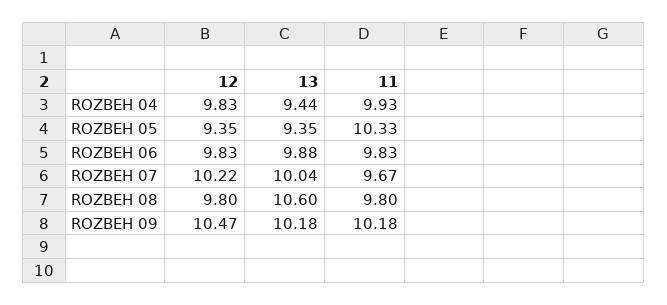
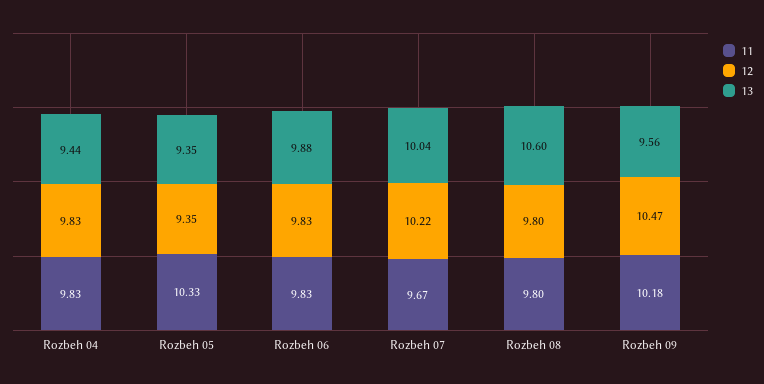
  {
    "12": {
      "ROZBEH 04": 9.83,
      "ROZBEH 05": 9.35,
      "ROZBEH 06": 9.83,
      "ROZBEH 07": 10.22,
      "ROZBEH 08": 9.8,
      "ROZBEH 09": 10.47
    },
    "13": {
      "ROZBEH 04": 9.44,
      "ROZBEH 05": 9.35,
      "ROZBEH 06": 9.88,
      "ROZBEH 07": 10.04,
      "ROZBEH 08": 10.6,
-     "ROZBEH 09": 10.18
+     "ROZBEH 09": 9.56
    },
    "11": {
-     "ROZBEH 04": 9.93,
+     "ROZBEH 04": 9.83,
      "ROZBEH 05": 10.33,
      "ROZBEH 06": 9.83,
      "ROZBEH 07": 9.67,
      "ROZBEH 08": 9.8,
      "ROZBEH 09": 10.18
    }
  }

